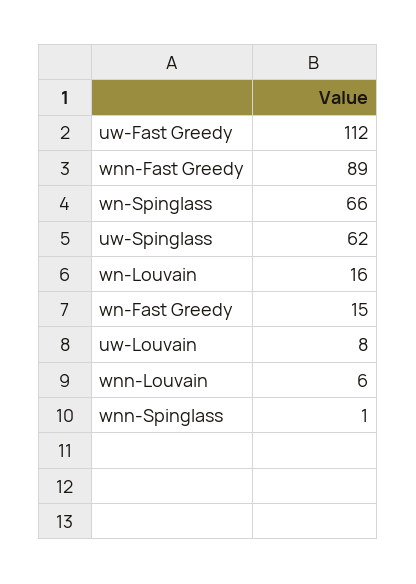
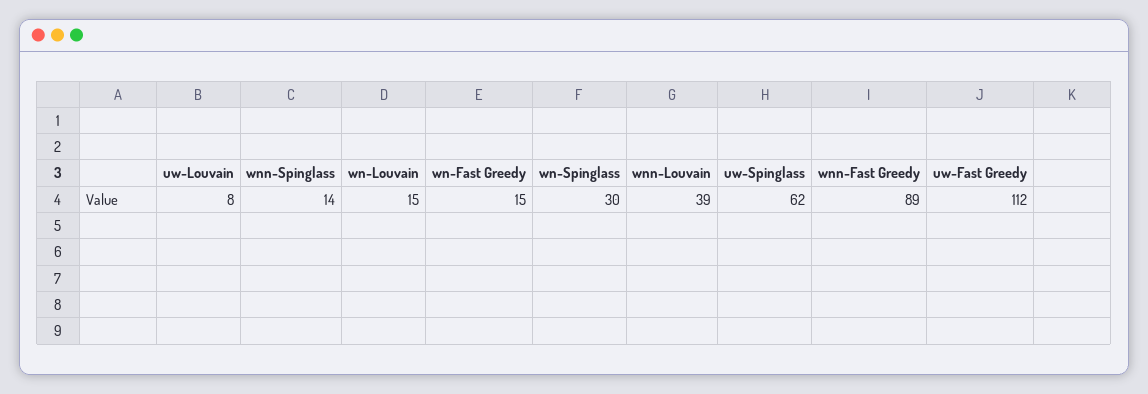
  {
    "uw-Fast Greedy": 112,
    "wnn-Fast Greedy": 89,
-   "wn-Spinglass": 66,
+   "wn-Spinglass": 30,
    "uw-Spinglass": 62,
-   "wn-Louvain": 16,
+   "wn-Louvain": 15,
    "wn-Fast Greedy": 15,
    "uw-Louvain": 8,
-   "wnn-Louvain": 6,
+   "wnn-Louvain": 39,
-   "wnn-Spinglass": 1
+   "wnn-Spinglass": 14
  }

